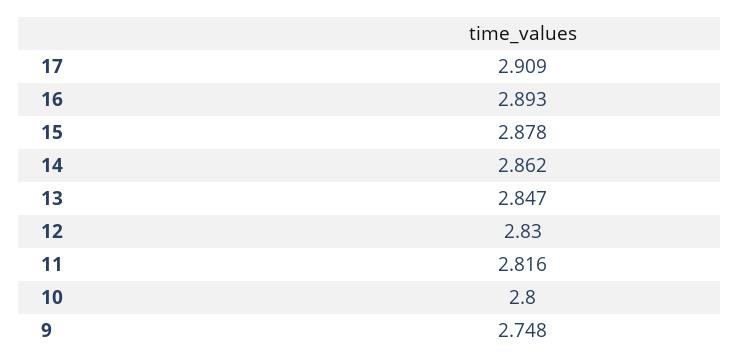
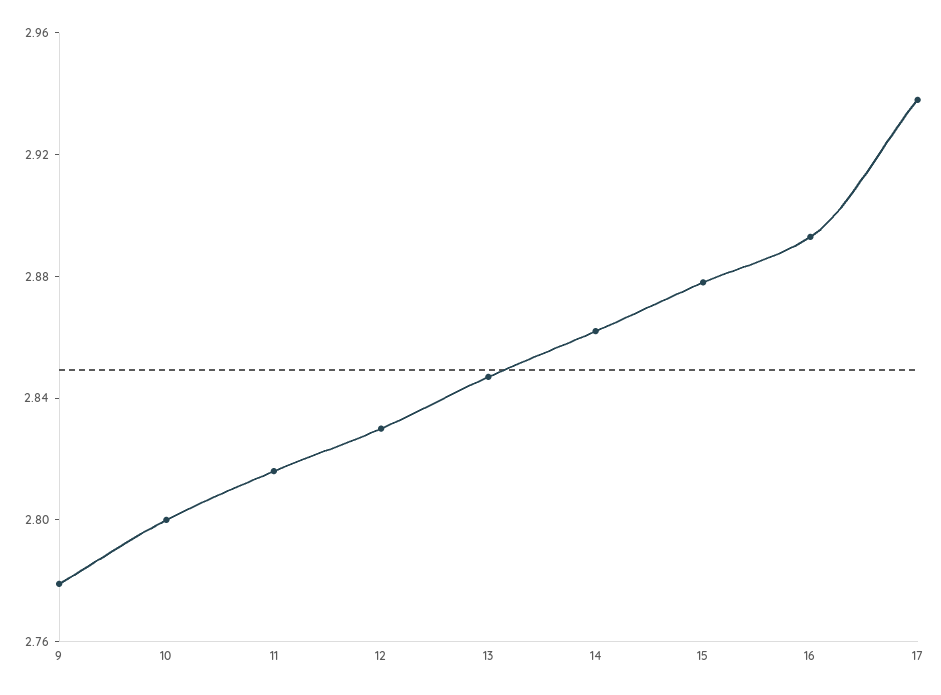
  {
-   "17": 2.909,
+   "17": 2.94,
    "16": 2.893,
    "15": 2.878,
    "14": 2.862,
    "13": 2.847,
    "12": 2.83,
    "11": 2.816,
    "10": 2.8,
-   "9": 2.748
+   "9": 2.78
  }

